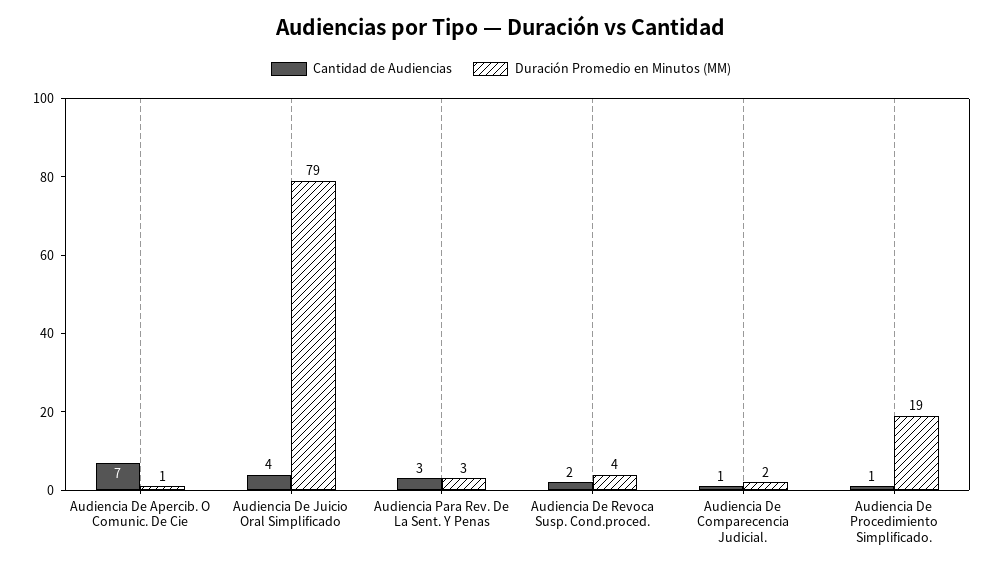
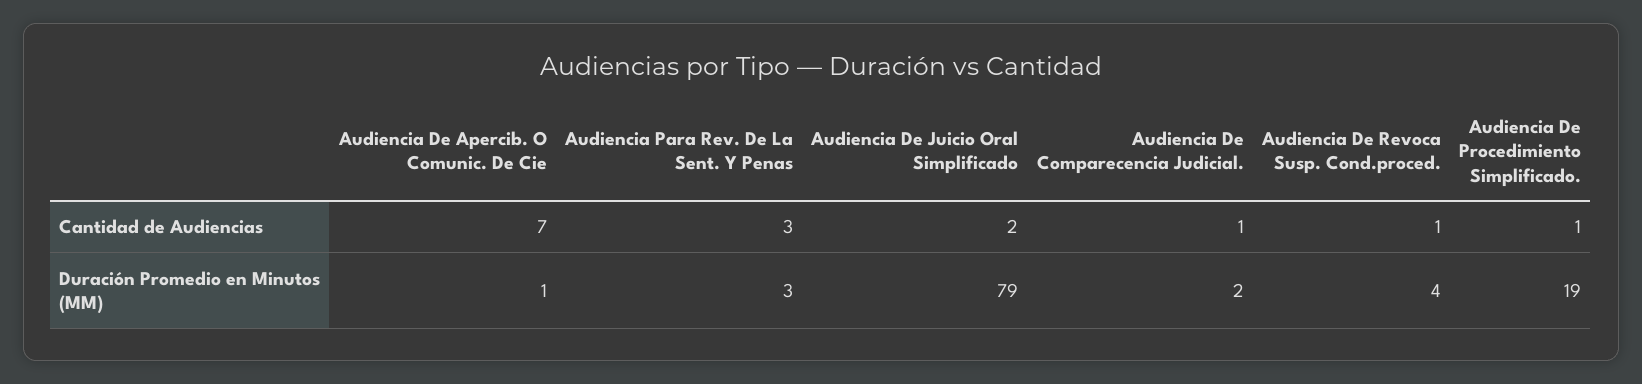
  {
    "Cantidad de Audiencias": {
      "Audiencia De Apercib. O Comunic. De Cie": 7,
-     "Audiencia De Juicio Oral Simplificado": 4,
+     "Audiencia De Juicio Oral Simplificado": 2,
      "Audiencia Para Rev. De La Sent. Y Penas": 3,
-     "Audiencia De Revoca Susp. Cond.proced.": 2,
+     "Audiencia De Revoca Susp. Cond.proced.": 1,
      "Audiencia De Comparecencia Judicial.": 1,
      "Audiencia De Procedimiento Simplificado.": 1
    },
    "Duración Promedio en Minutos (MM)": {
      "Audiencia De Apercib. O Comunic. De Cie": 1,
      "Audiencia De Juicio Oral Simplificado": 79,
      "Audiencia Para Rev. De La Sent. Y Penas": 3,
      "Audiencia De Revoca Susp. Cond.proced.": 4,
      "Audiencia De Comparecencia Judicial.": 2,
      "Audiencia De Procedimiento Simplificado.": 19
    }
  }

